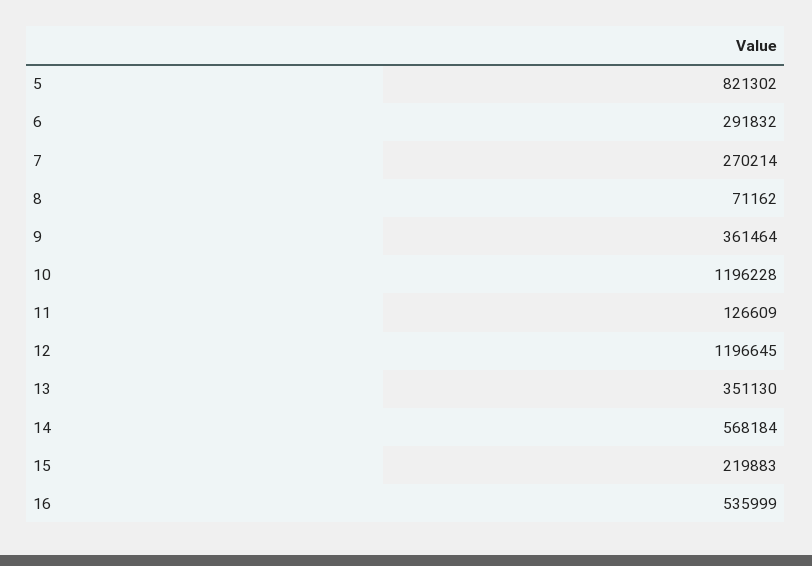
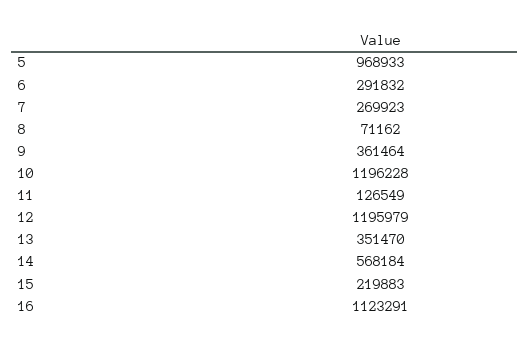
  {
-   "5": 821302,
+   "5": 968933,
    "6": 291832,
-   "7": 270214,
+   "7": 269923,
    "8": 71162,
    "9": 361464,
    "10": 1196228,
-   "11": 126609,
+   "11": 126549,
-   "12": 1196645,
+   "12": 1195979,
-   "13": 351130,
+   "13": 351470,
    "14": 568184,
    "15": 219883,
-   "16": 535999
+   "16": 1123291
  }

